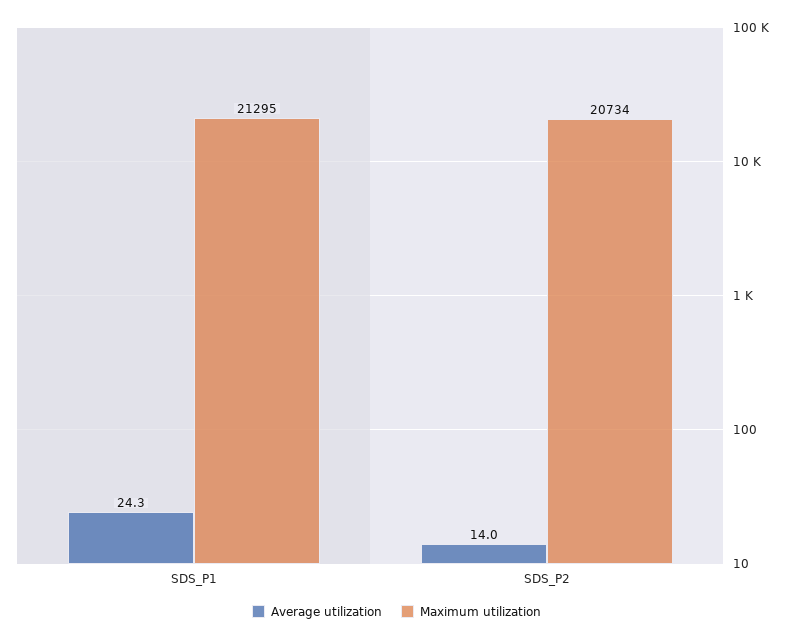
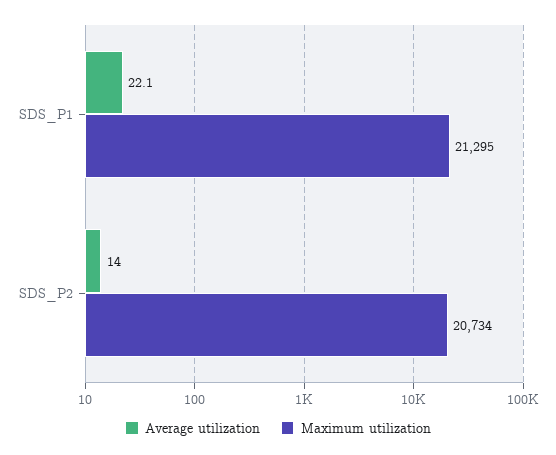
  {
    "Average utilization": {
-     "SDS_P1": 24.3,
+     "SDS_P1": 22.1,
      "SDS_P2": 14
    },
    "Maximum utilization": {
      "SDS_P1": 21295,
      "SDS_P2": 20734
    }
  }

